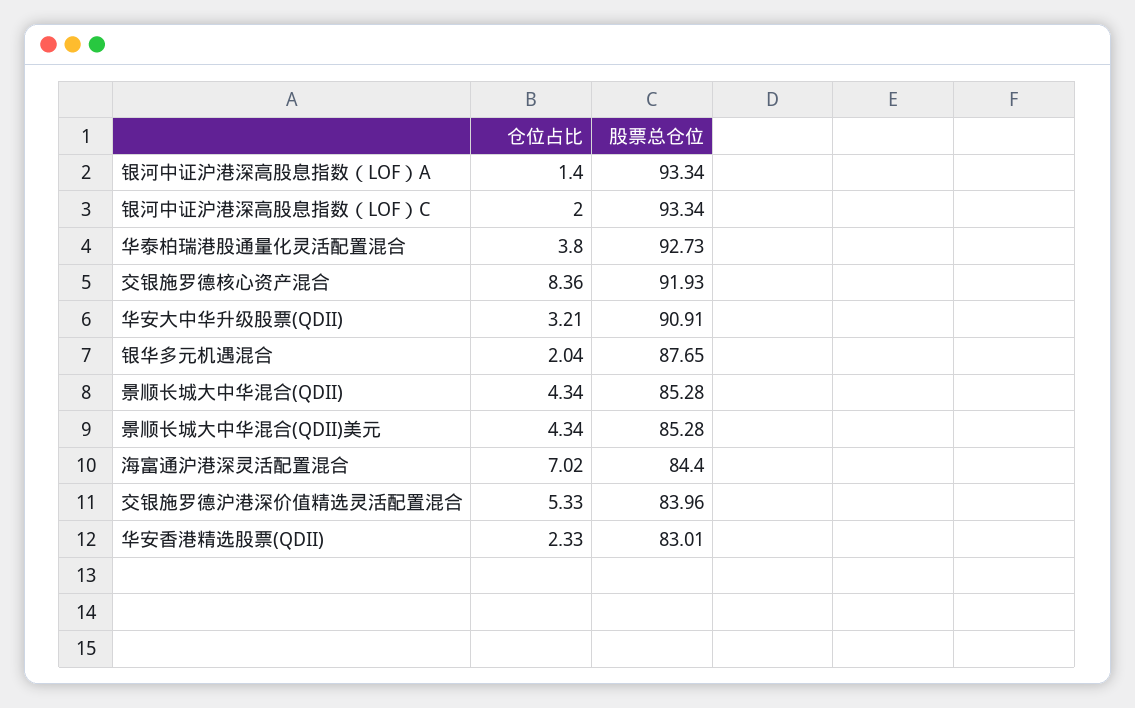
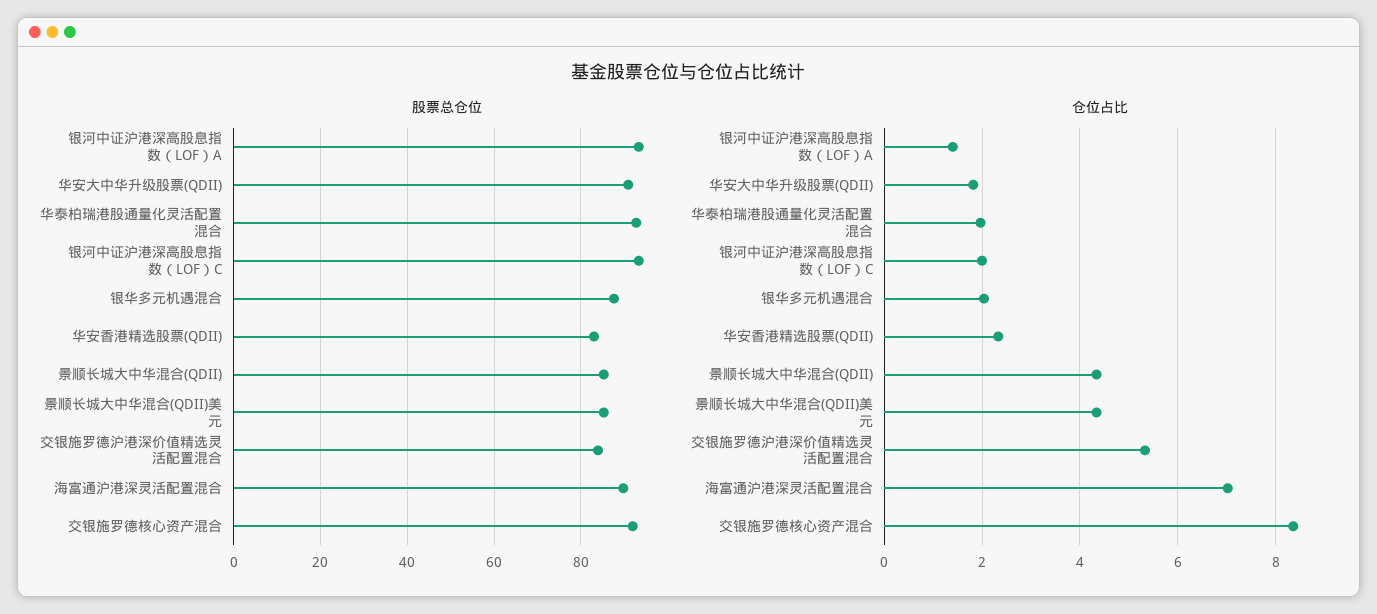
  {
    "仓位占比": {
      "银河中证沪港深高股息指数（LOF）A": 1.4,
      "银河中证沪港深高股息指数（LOF）C": 2,
-     "华泰柏瑞港股通量化灵活配置混合": 3.8,
+     "华泰柏瑞港股通量化灵活配置混合": 2,
      "交银施罗德核心资产混合": 8.36,
-     "华安大中华升级股票(QDII)": 3.21,
+     "华安大中华升级股票(QDII)": 1.8,
      "银华多元机遇混合": 2.04,
      "景顺长城大中华混合(QDII)": 4.34,
      "景顺长城大中华混合(QDII)美元": 4.34,
      "海富通沪港深灵活配置混合": 7.02,
      "交银施罗德沪港深价值精选灵活配置混合": 5.33,
      "华安香港精选股票(QDII)": 2.33
    },
    "股票总仓位": {
      "银河中证沪港深高股息指数（LOF）A": 93.34,
      "银河中证沪港深高股息指数（LOF）C": 93.34,
      "华泰柏瑞港股通量化灵活配置混合": 92.73,
      "交银施罗德核心资产混合": 91.93,
      "华安大中华升级股票(QDII)": 90.91,
      "银华多元机遇混合": 87.65,
      "景顺长城大中华混合(QDII)": 85.28,
      "景顺长城大中华混合(QDII)美元": 85.28,
-     "海富通沪港深灵活配置混合": 84.4,
+     "海富通沪港深灵活配置混合": 90,
      "交银施罗德沪港深价值精选灵活配置混合": 83.96,
      "华安香港精选股票(QDII)": 83.01
    }
  }

